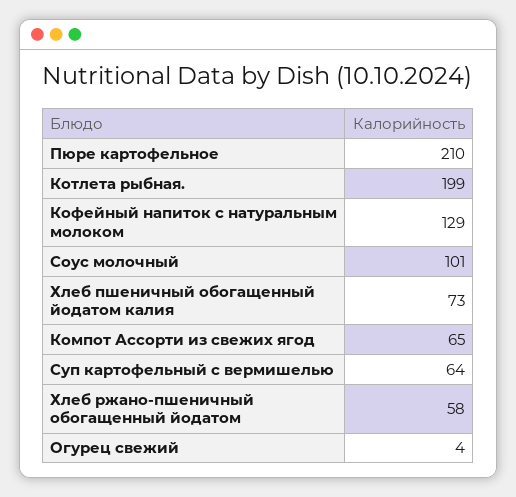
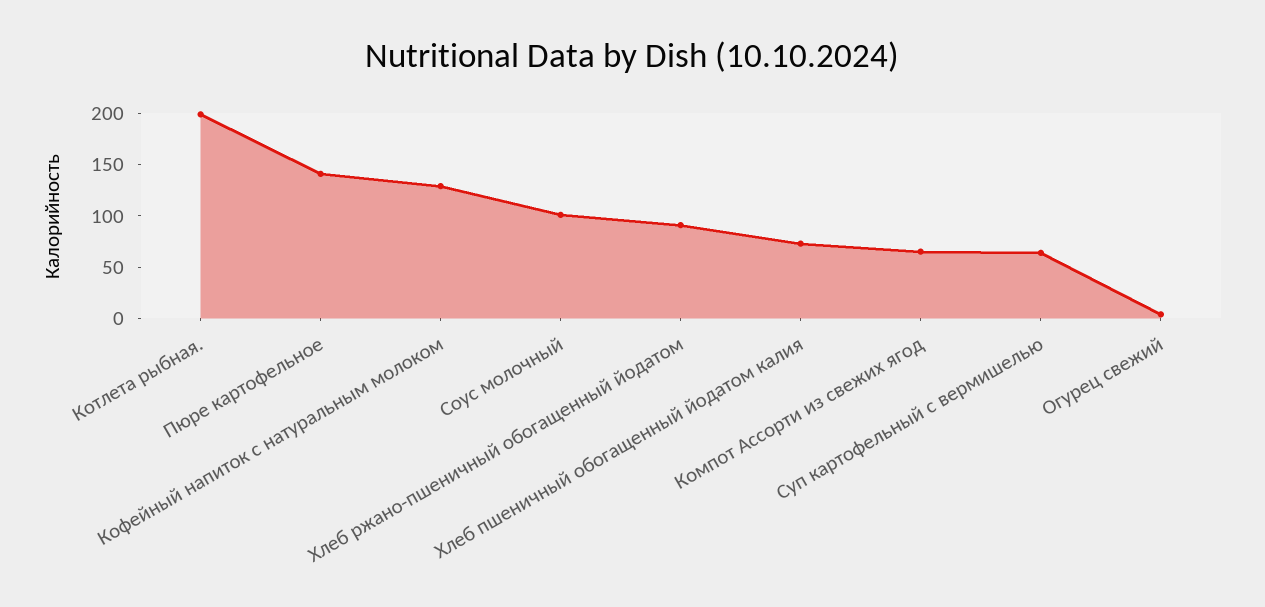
  {
-   "Пюре картофельное": 210,
+   "Пюре картофельное": 140,
    "Котлета рыбная.": 199,
    "Кофейный напиток с натуральным молоком": 129,
    "Соус молочный": 101,
    "Хлеб пшеничный обогащенный йодатом калия": 73,
    "Компот Ассорти из свежих ягод": 65,
    "Суп картофельный с вермишелью": 64,
-   "Хлеб ржано-пшеничный обогащенный йодатом": 58,
+   "Хлеб ржано-пшеничный обогащенный йодатом": 90,
    "Огурец свежий": 4
  }

